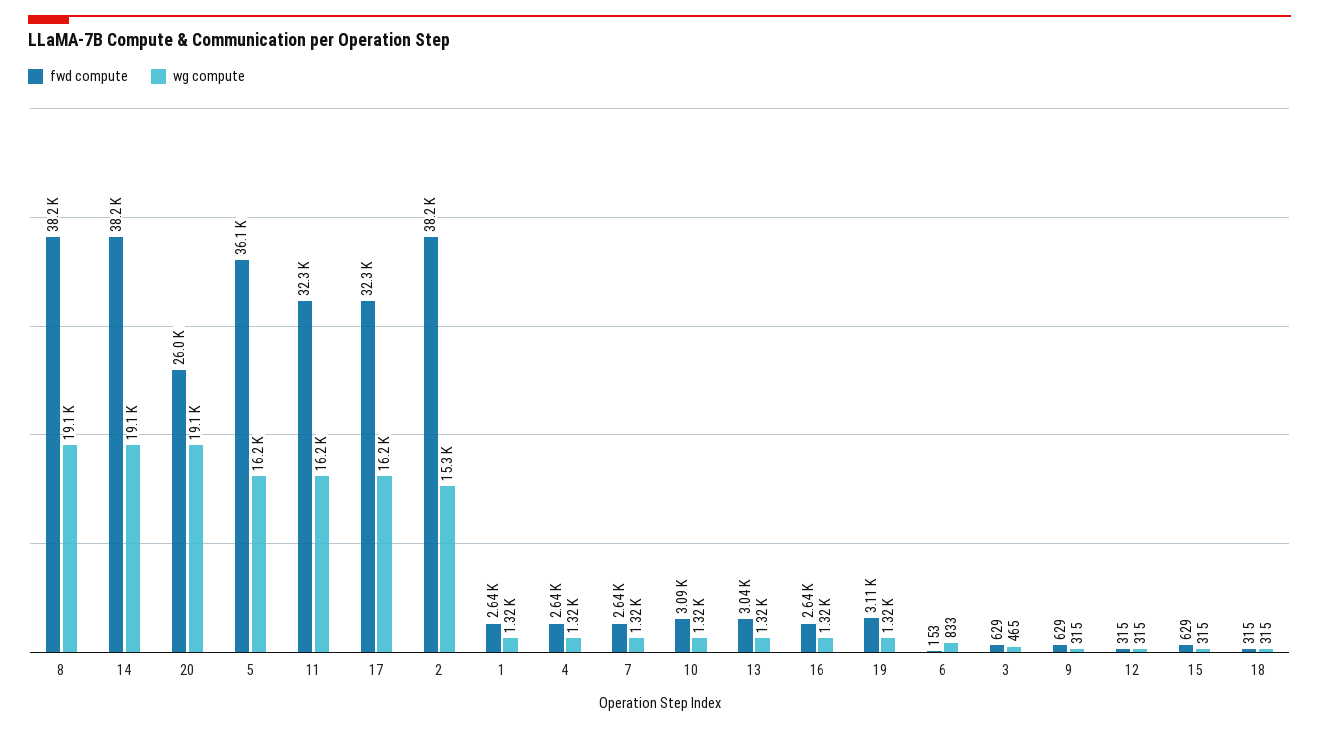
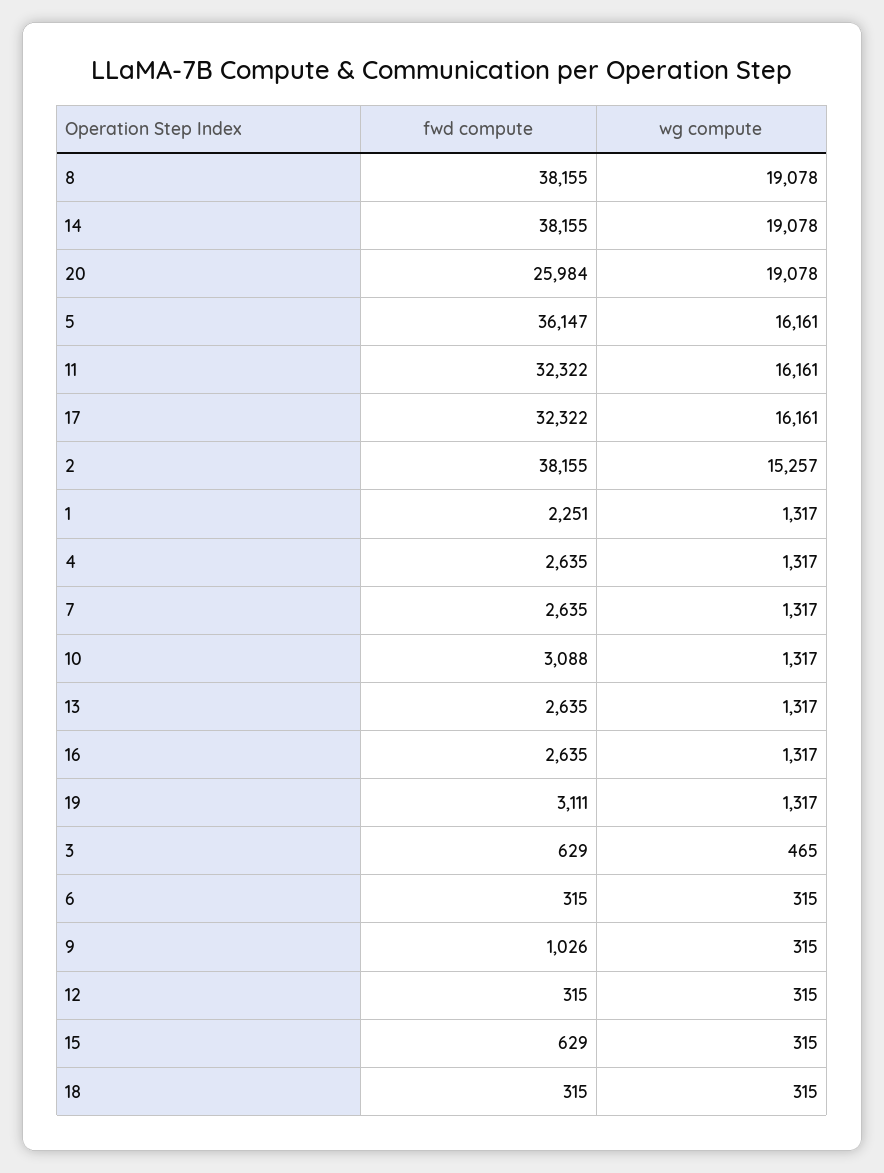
  {
    "fwd compute": {
      "8": 38155,
      "14": 38155,
      "20": 25984,
      "5": 36147,
      "11": 32322,
      "17": 32322,
      "2": 38155,
-     "1": 2640,
+     "1": 2251,
      "4": 2635,
      "7": 2635,
      "10": 3088,
-     "13": 3040,
+     "13": 2635,
      "16": 2635,
      "19": 3111,
-     "6": 153,
+     "6": 315,
      "3": 629,
-     "9": 629,
+     "9": 1026,
      "12": 315,
      "15": 629,
      "18": 315
    },
    "wg compute": {
      "8": 19078,
      "14": 19078,
      "20": 19078,
      "5": 16161,
      "11": 16161,
      "17": 16161,
      "2": 15257,
      "1": 1317,
      "4": 1317,
      "7": 1317,
      "10": 1317,
      "13": 1317,
      "16": 1317,
      "19": 1317,
-     "6": 833,
+     "6": 315,
      "3": 465,
      "9": 315,
      "12": 315,
      "15": 315,
      "18": 315
    }
  }

